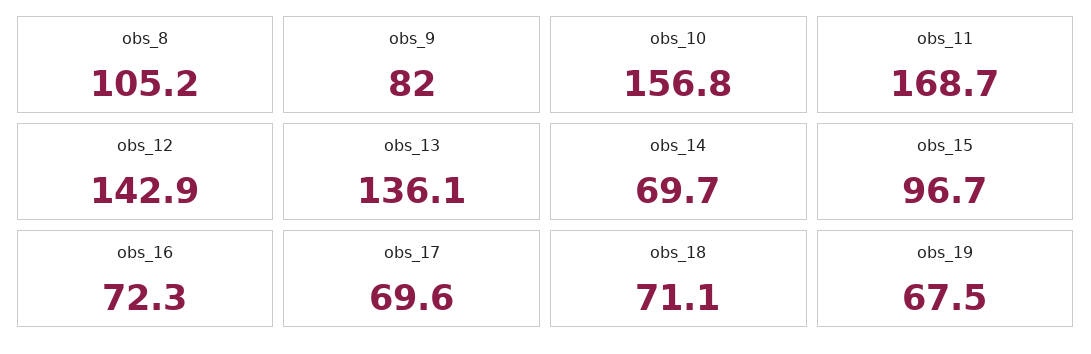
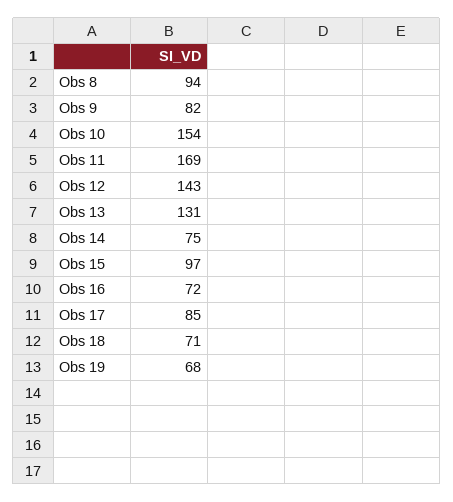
  {
-   "obs_8": 105.2,
+   "obs_8": 94,
    "obs_9": 82,
-   "obs_10": 156.8,
+   "obs_10": 154,
    "obs_11": 168.7,
    "obs_12": 142.9,
-   "obs_13": 136.1,
+   "obs_13": 131,
-   "obs_14": 69.7,
+   "obs_14": 75,
    "obs_15": 96.7,
    "obs_16": 72.3,
-   "obs_17": 69.6,
+   "obs_17": 85,
    "obs_18": 71.1,
    "obs_19": 67.5
  }

